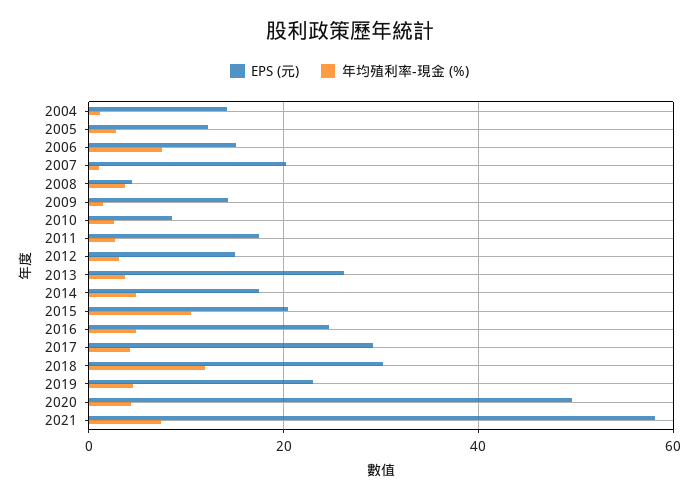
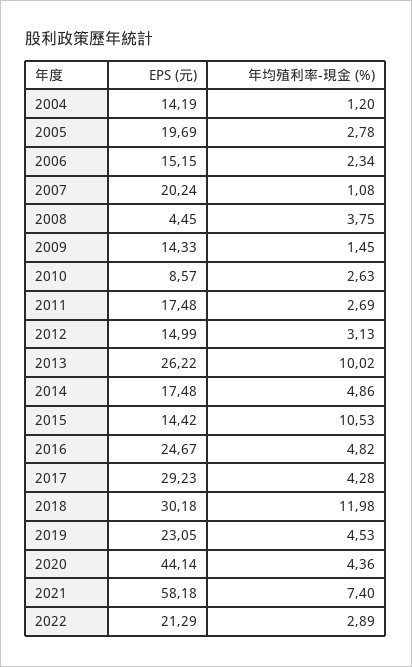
  {
    "EPS (元)": {
      "2004": 14.19,
-     "2005": 12,
+     "2005": 19.69,
      "2006": 15.15,
      "2007": 20.24,
      "2008": 4.45,
      "2009": 14.33,
      "2010": 8.57,
      "2011": 17.48,
      "2012": 14.99,
      "2013": 26.22,
      "2014": 17.48,
-     "2015": 20,
+     "2015": 14.42,
      "2016": 24.67,
      "2017": 29.23,
      "2018": 30.18,
      "2019": 23.05,
-     "2020": 50,
+     "2020": 44.14,
-     "2021": 58.18
+     "2021": 58.18,
+     "2022": 21.29
    },
    "年均殖利率-現金 (%)": {
      "2004": 1.2,
      "2005": 2.78,
-     "2006": 8,
+     "2006": 2.34,
      "2007": 1.08,
      "2008": 3.75,
      "2009": 1.45,
      "2010": 2.63,
      "2011": 2.69,
      "2012": 3.13,
-     "2013": 4,
+     "2013": 10.02,
      "2014": 4.86,
      "2015": 10.53,
      "2016": 4.82,
      "2017": 4.28,
      "2018": 11.98,
      "2019": 4.53,
      "2020": 4.36,
-     "2021": 7.4
+     "2021": 7.4,
+     "2022": 2.89
    }
  }

